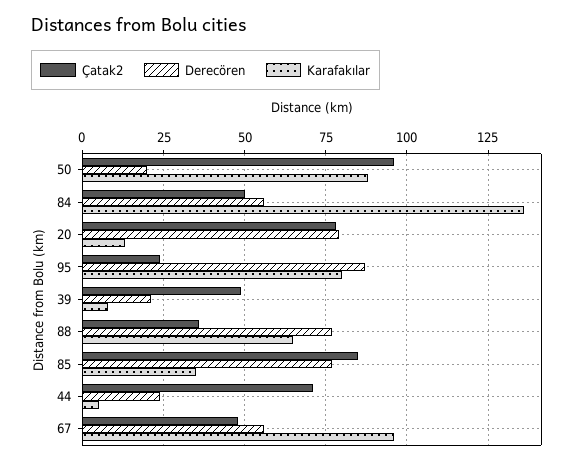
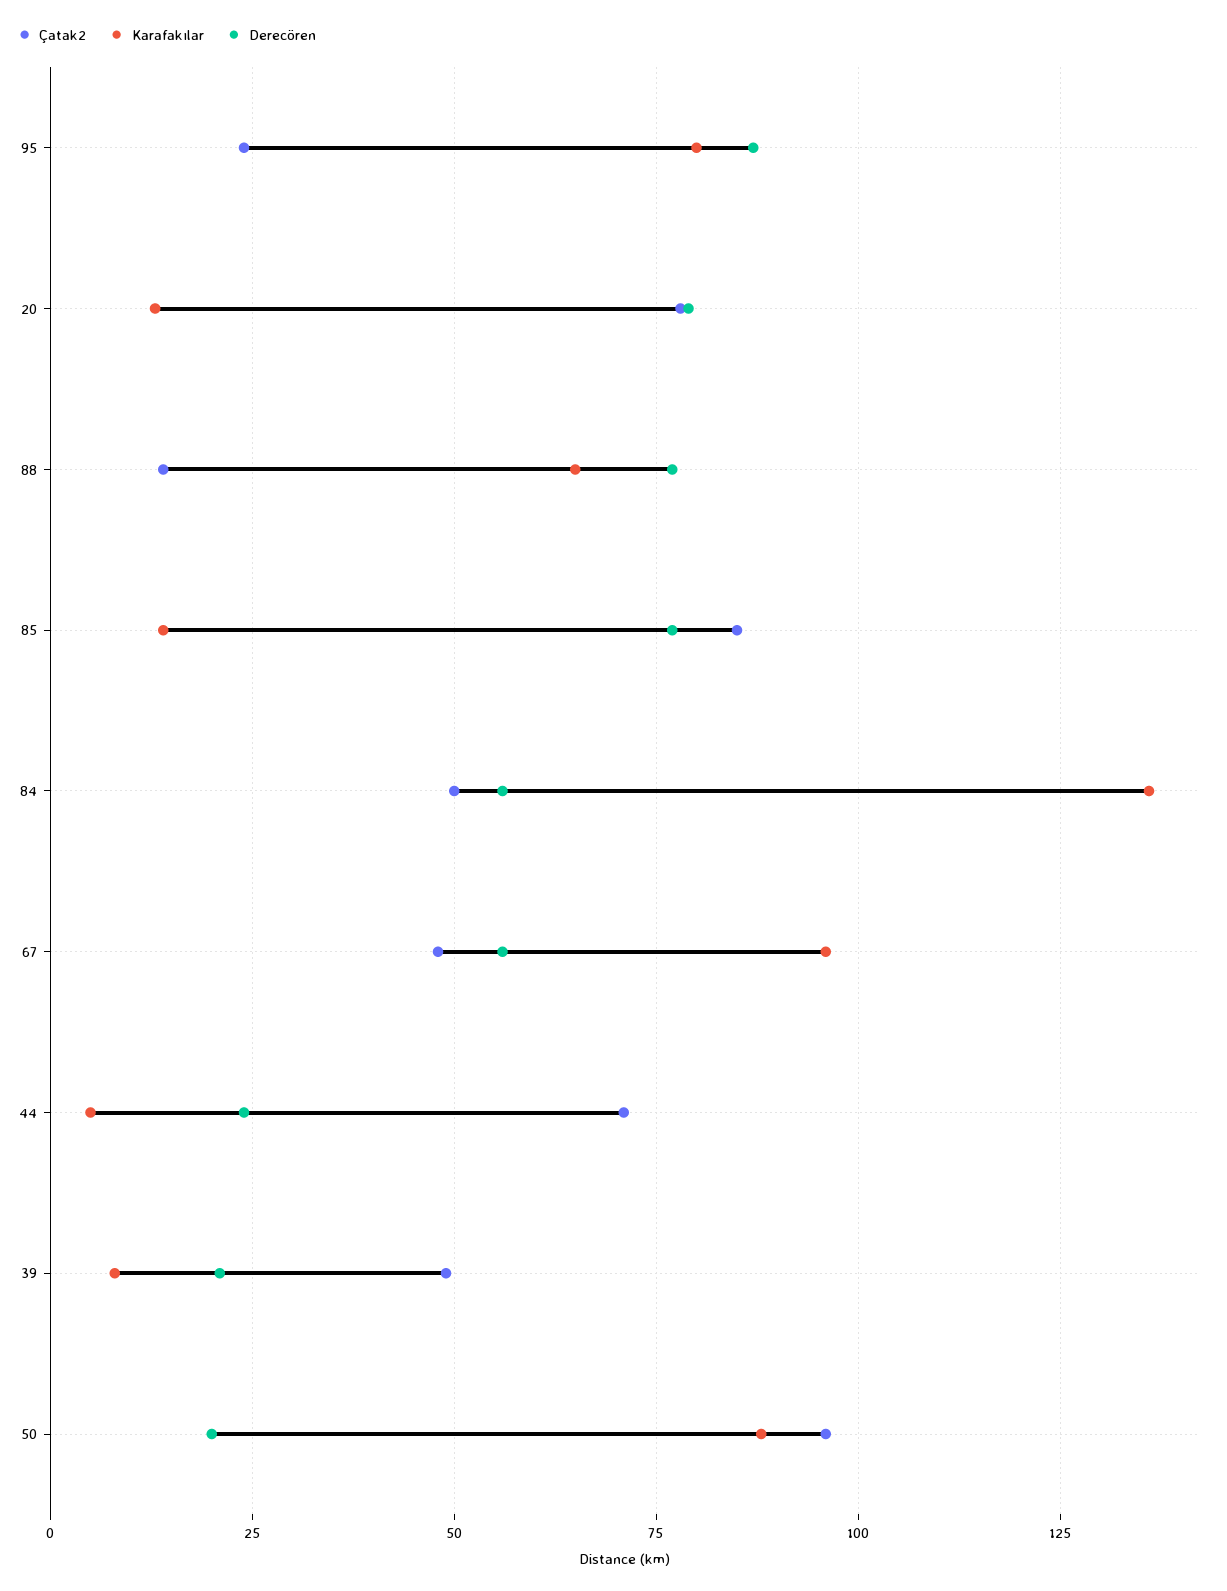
  {
    "Çatak2": {
      "50": 95,
      "84": 50,
      "20": 80,
      "95": 25,
      "39": 50,
-     "88": 35,
+     "88": 15,
      "85": 85,
      "44": 70,
      "67": 50
    },
    "Derecören": {
      "50": 20,
      "84": 55,
      "20": 80,
      "95": 85,
      "39": 20,
      "88": 75,
      "85": 75,
      "44": 25,
      "67": 55
    },
    "Karafakılar": {
      "50": 90,
      "84": 135,
      "20": 15,
      "95": 80,
      "39": 10,
      "88": 65,
-     "85": 35,
+     "85": 15,
      "44": 5,
      "67": 95
    }
  }

